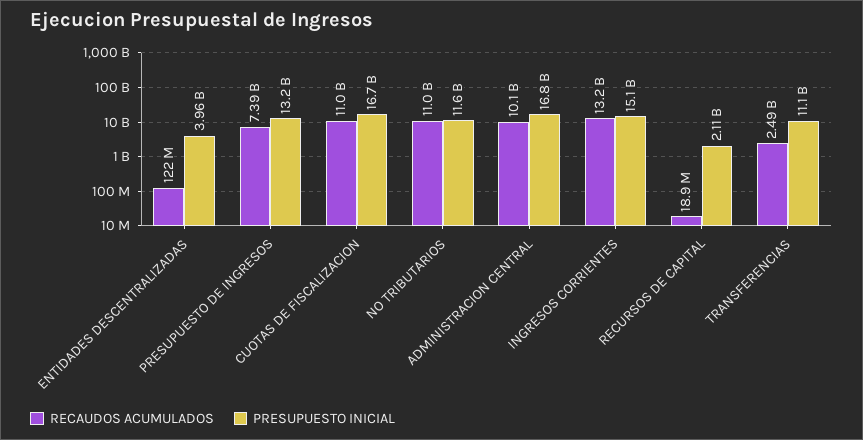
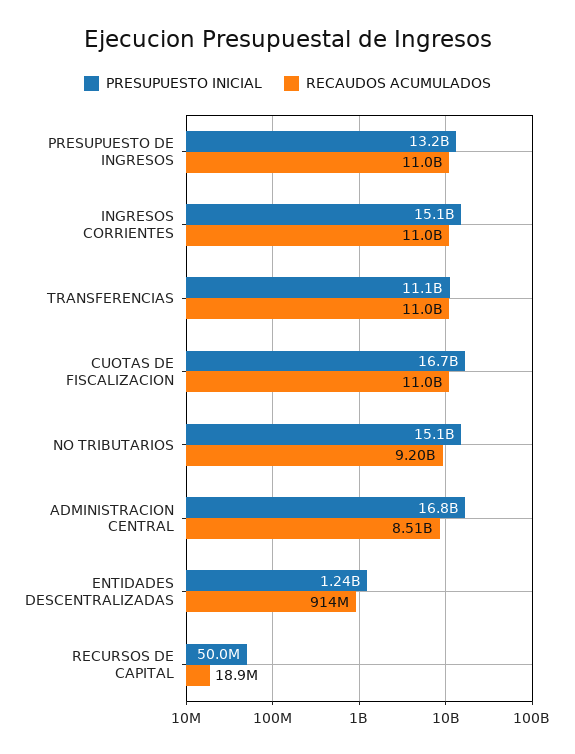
  {
    "RECAUDOS ACUMULADOS": {
-     "ENTIDADES DESCENTRALIZADAS": 122000000,
+     "ENTIDADES DESCENTRALIZADAS": 914000000,
-     "PRESUPUESTO DE INGRESOS": 7390000000,
+     "PRESUPUESTO DE INGRESOS": 11000000000,
      "CUOTAS DE FISCALIZACION": 11000000000,
-     "NO TRIBUTARIOS": 11000000000,
+     "NO TRIBUTARIOS": 9200000000,
-     "ADMINISTRACION CENTRAL": 10100000000,
+     "ADMINISTRACION CENTRAL": 8510000000,
-     "INGRESOS CORRIENTES": 13200000000,
+     "INGRESOS CORRIENTES": 11000000000,
      "RECURSOS DE CAPITAL": 18900000,
-     "TRANSFERENCIAS": 2490000000
+     "TRANSFERENCIAS": 11000000000
    },
    "PRESUPUESTO INICIAL": {
-     "ENTIDADES DESCENTRALIZADAS": 3960000000,
+     "ENTIDADES DESCENTRALIZADAS": 1240000000,
      "PRESUPUESTO DE INGRESOS": 13200000000,
      "CUOTAS DE FISCALIZACION": 16700000000,
-     "NO TRIBUTARIOS": 11600000000,
+     "NO TRIBUTARIOS": 15100000000,
      "ADMINISTRACION CENTRAL": 16800000000,
      "INGRESOS CORRIENTES": 15100000000,
-     "RECURSOS DE CAPITAL": 2110000000,
+     "RECURSOS DE CAPITAL": 50000000,
      "TRANSFERENCIAS": 11100000000
    }
  }

